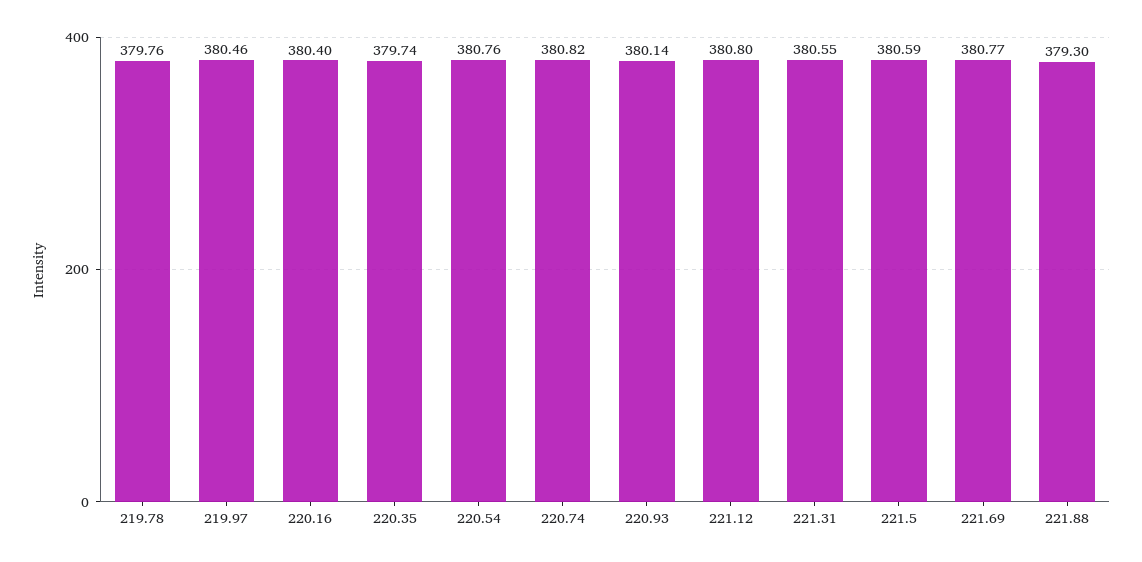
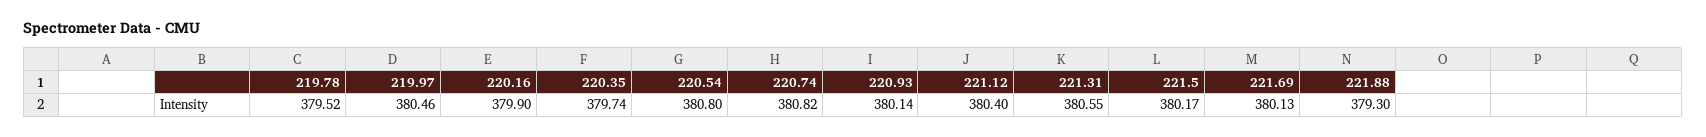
  {
-   "219.78": 379.76,
+   "219.78": 379.52,
    "219.97": 380.46,
-   "220.16": 380.4,
+   "220.16": 379.9,
    "220.35": 379.74,
-   "220.54": 380.76,
+   "220.54": 380.8,
    "220.74": 380.82,
    "220.93": 380.14,
-   "221.12": 380.8,
+   "221.12": 380.4,
    "221.31": 380.55,
-   "221.5": 380.59,
+   "221.5": 380.17,
-   "221.69": 380.77,
+   "221.69": 380.13,
    "221.88": 379.3
  }

